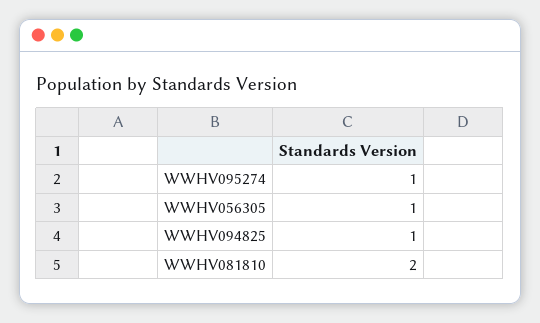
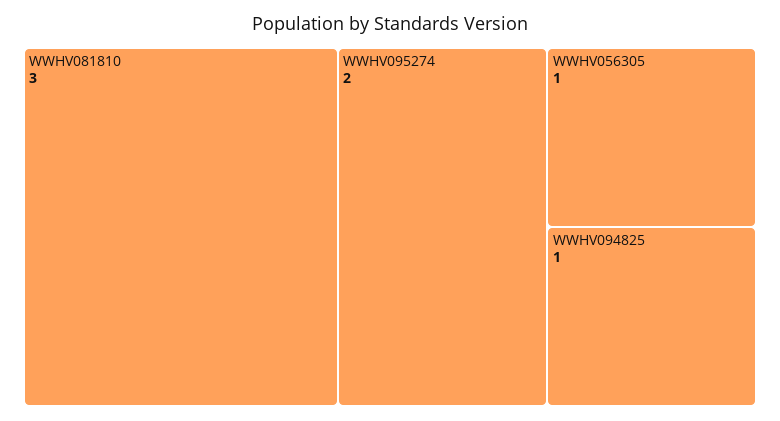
  {
-   "WWHV095274": 1,
+   "WWHV095274": 2,
    "WWHV056305": 1,
    "WWHV094825": 1,
-   "WWHV081810": 2
+   "WWHV081810": 3
  }

